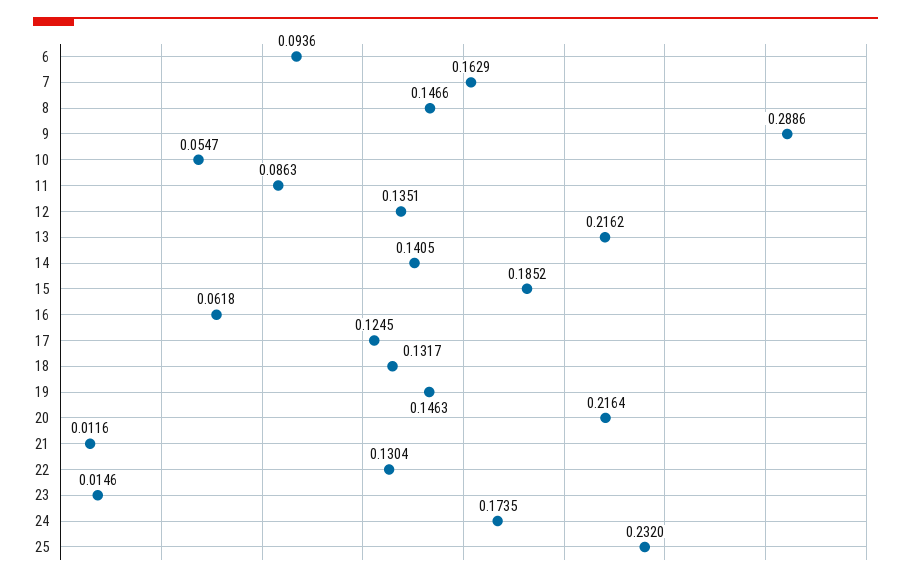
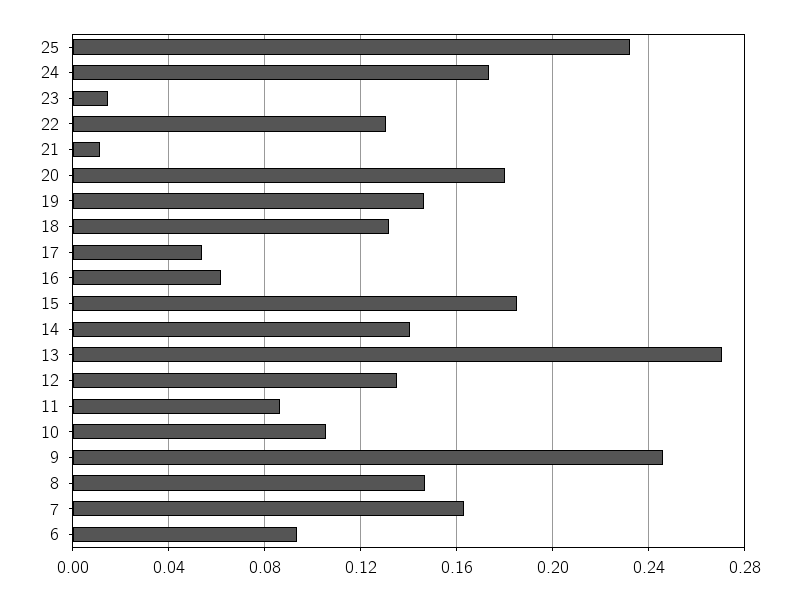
  {
    "6": 0.0936,
    "7": 0.1629,
    "8": 0.1466,
-   "9": 0.2886,
+   "9": 0.245,
-   "10": 0.0547,
+   "10": 0.105,
    "11": 0.0863,
    "12": 0.1351,
-   "13": 0.2162,
+   "13": 0.27,
    "14": 0.1405,
    "15": 0.1852,
    "16": 0.0618,
-   "17": 0.1245,
+   "17": 0.055,
    "18": 0.1317,
    "19": 0.1463,
-   "20": 0.2164,
+   "20": 0.18,
    "21": 0.0116,
    "22": 0.1304,
    "23": 0.0146,
    "24": 0.1735,
    "25": 0.232
  }

